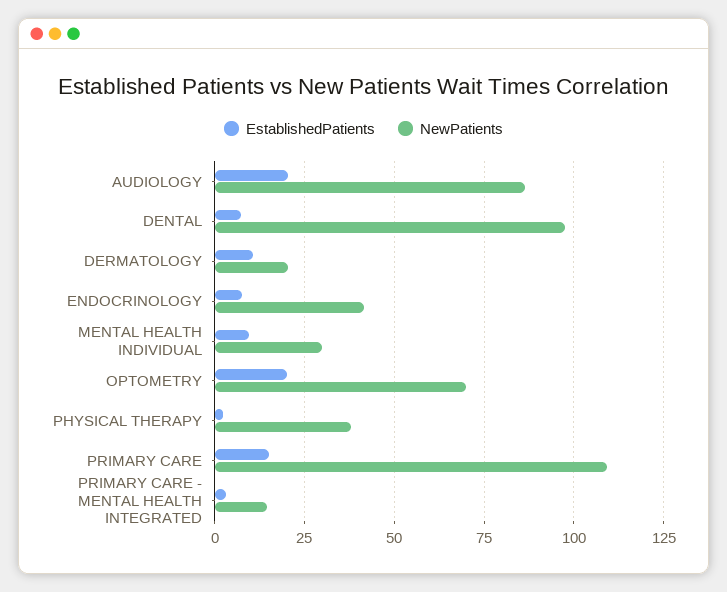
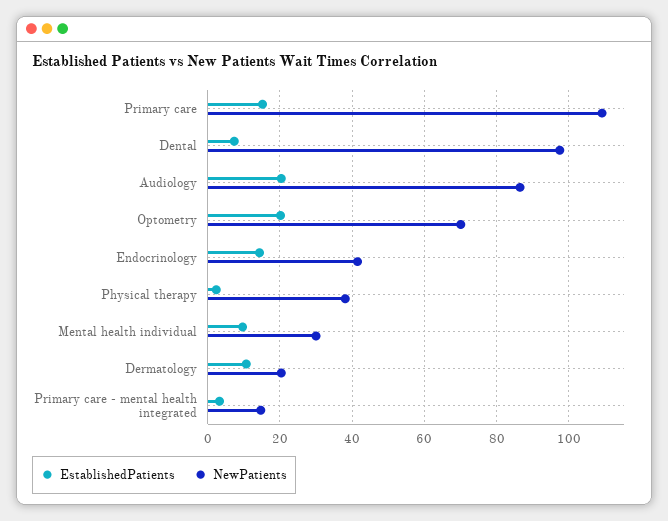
  {
    "EstablishedPatients": {
      "AUDIOLOGY": 20,
      "DENTAL": 8,
      "DERMATOLOGY": 10,
-     "ENDOCRINOLOGY": 7.5,
+     "ENDOCRINOLOGY": 14,
      "MENTAL HEALTH INDIVIDUAL": 10,
      "OPTOMETRY": 20,
      "PHYSICAL THERAPY": 2,
      "PRIMARY CARE": 16,
      "PRIMARY CARE - MENTAL HEALTH INTEGRATED": 4
    },
    "NewPatients": {
      "AUDIOLOGY": 86,
      "DENTAL": 98,
      "DERMATOLOGY": 20,
      "ENDOCRINOLOGY": 42,
      "MENTAL HEALTH INDIVIDUAL": 30,
      "OPTOMETRY": 70,
      "PHYSICAL THERAPY": 38,
      "PRIMARY CARE": 110,
      "PRIMARY CARE - MENTAL HEALTH INTEGRATED": 14
    }
  }

